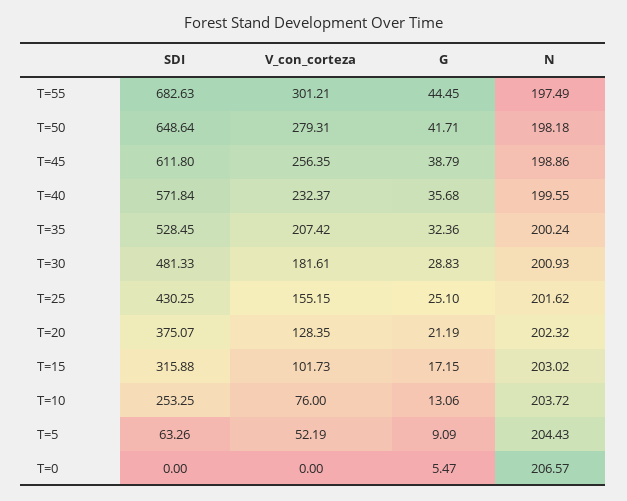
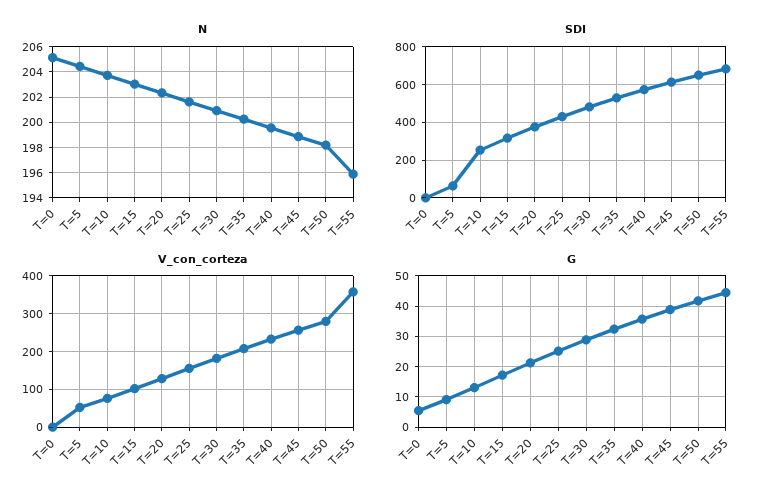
  {
    "SDI": {
      "T=55": 682.63,
      "T=50": 648.64,
      "T=45": 611.8,
      "T=40": 571.84,
      "T=35": 528.45,
      "T=30": 481.33,
      "T=25": 430.25,
      "T=20": 375.07,
      "T=15": 315.88,
      "T=10": 253.25,
      "T=5": 63.26,
      "T=0": 0
    },
    "V_con_corteza": {
-     "T=55": 301.21,
+     "T=55": 360,
      "T=50": 279.31,
      "T=45": 256.35,
      "T=40": 232.37,
      "T=35": 207.42,
      "T=30": 181.61,
      "T=25": 155.15,
      "T=20": 128.35,
      "T=15": 101.73,
      "T=10": 76,
      "T=5": 52.19,
      "T=0": 0
    },
    "G": {
      "T=55": 44.45,
      "T=50": 41.71,
      "T=45": 38.79,
      "T=40": 35.68,
      "T=35": 32.36,
      "T=30": 28.83,
      "T=25": 25.1,
      "T=20": 21.19,
      "T=15": 17.15,
      "T=10": 13.06,
      "T=5": 9.09,
      "T=0": 5.47
    },
    "N": {
-     "T=55": 197.49,
+     "T=55": 196,
      "T=50": 198.18,
      "T=45": 198.86,
      "T=40": 199.55,
      "T=35": 200.24,
      "T=30": 200.93,
      "T=25": 201.62,
      "T=20": 202.32,
      "T=15": 203.02,
      "T=10": 203.72,
      "T=5": 204.43,
-     "T=0": 206.57
+     "T=0": 205
    }
  }

